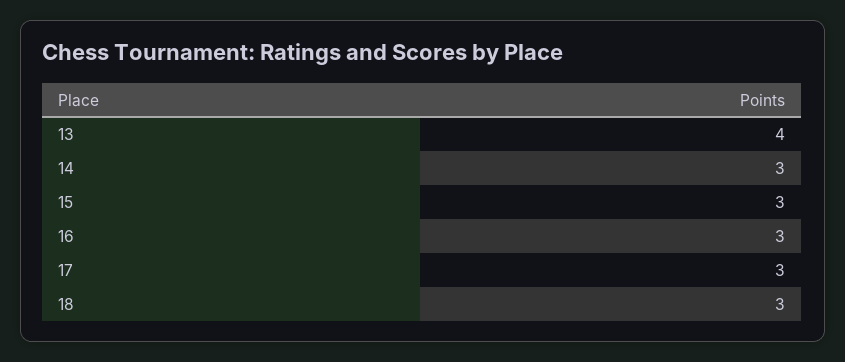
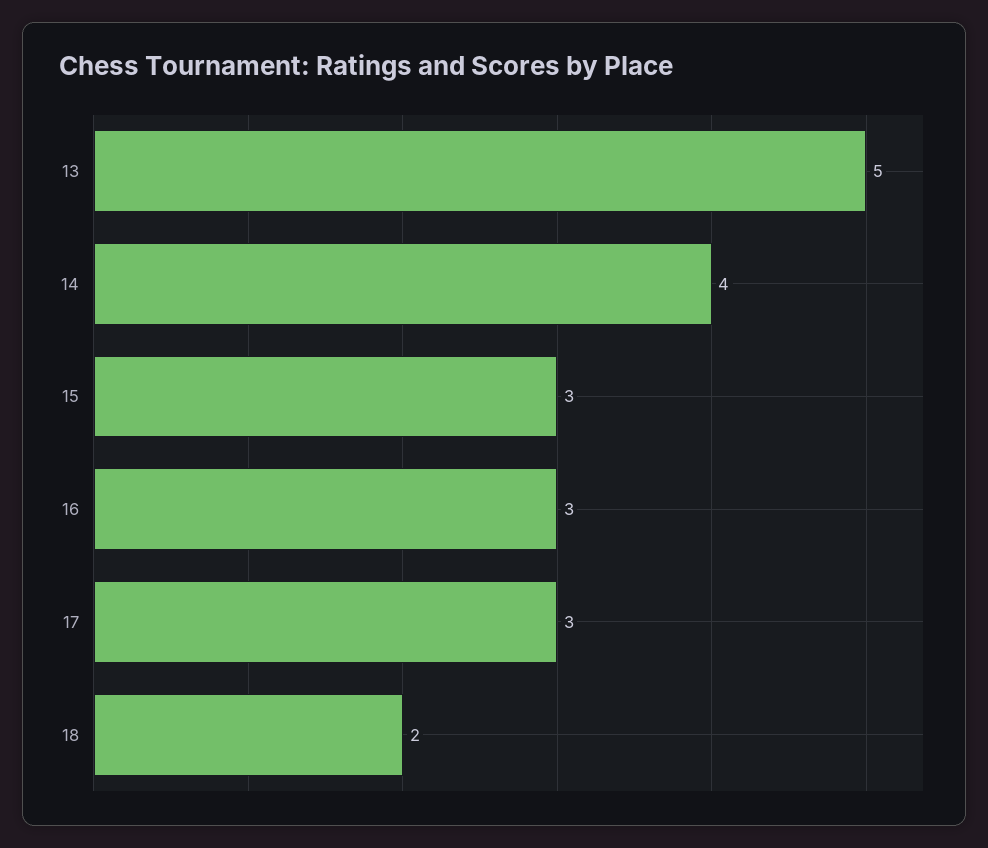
  {
-   "13": 4,
+   "13": 5,
-   "14": 3,
+   "14": 4,
    "15": 3,
    "16": 3,
    "17": 3,
-   "18": 3
+   "18": 2
  }

